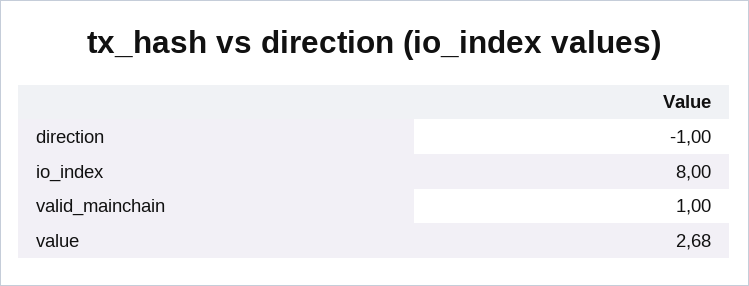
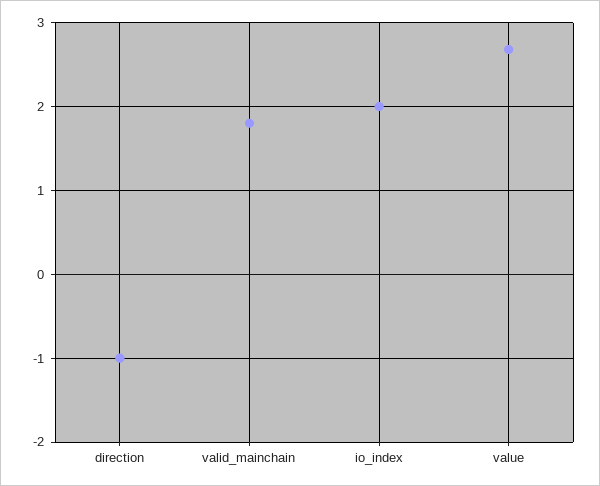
  {
    "direction": -1,
-   "io_index": 8,
+   "io_index": 2,
-   "valid_mainchain": 1,
+   "valid_mainchain": 1.8,
    "value": 2.68
  }

